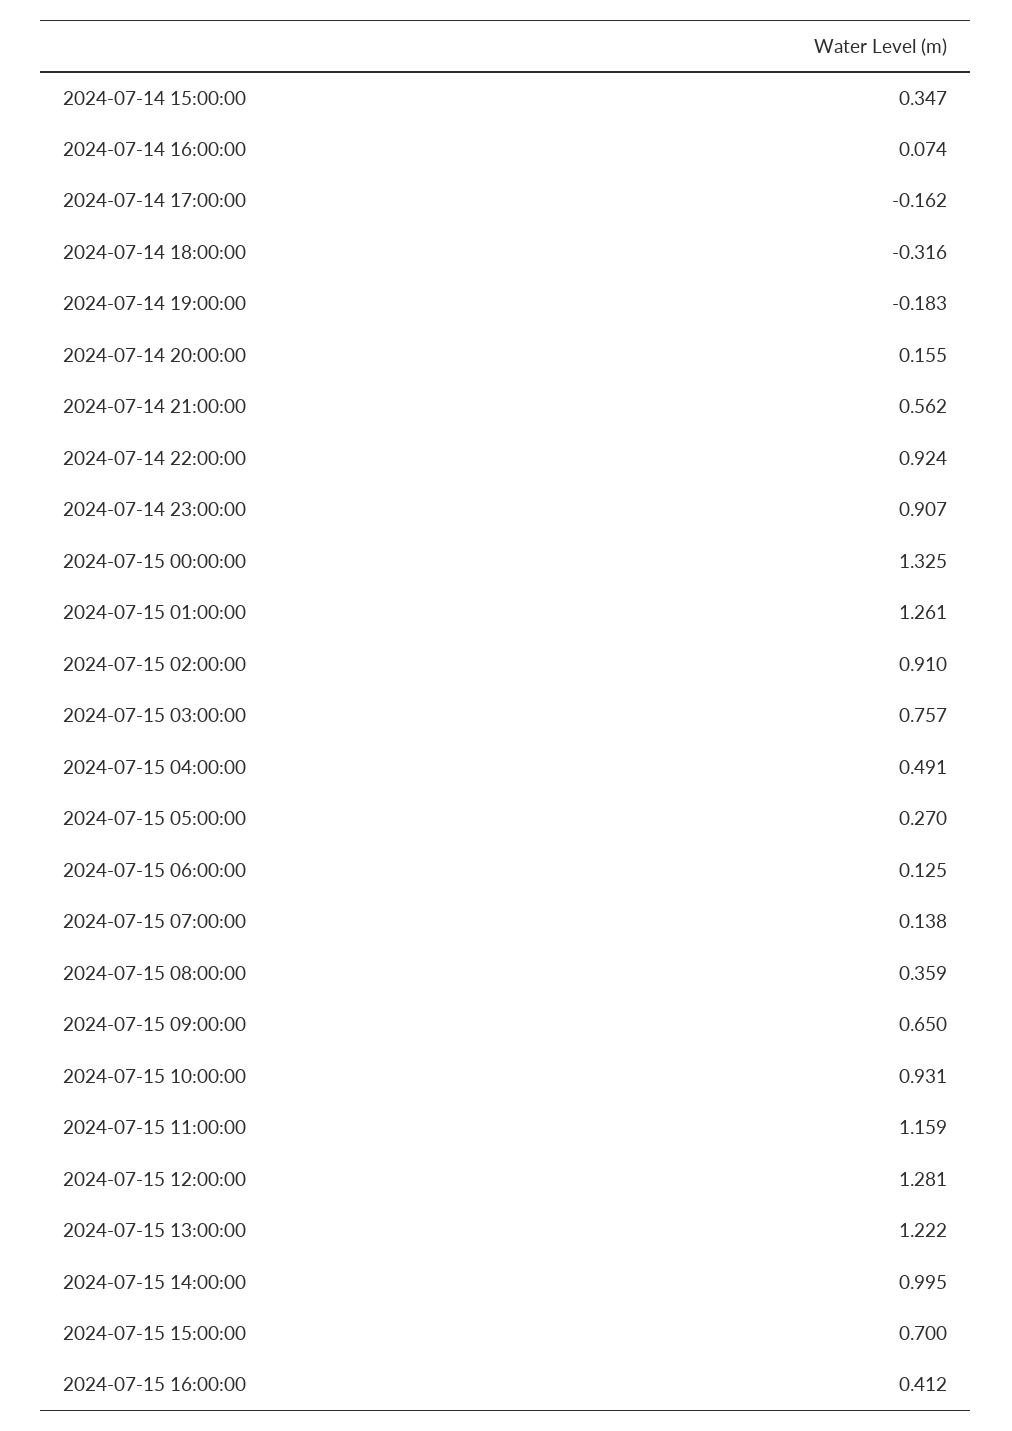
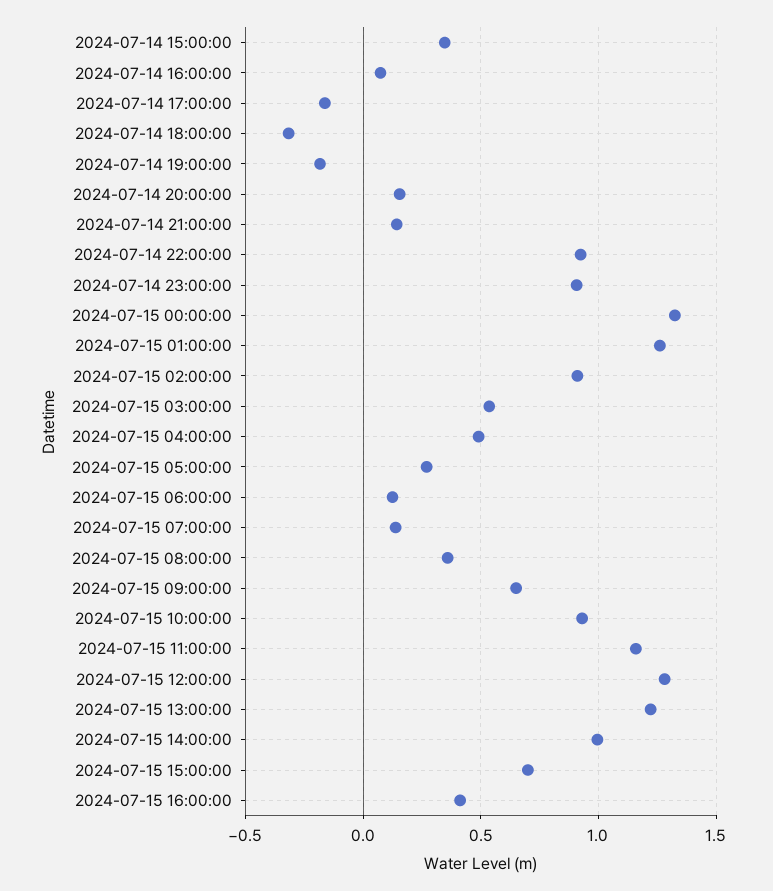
  {
    "2024-07-14 15:00:00": 0.347,
    "2024-07-14 16:00:00": 0.074,
    "2024-07-14 17:00:00": -0.162,
    "2024-07-14 18:00:00": -0.316,
    "2024-07-14 19:00:00": -0.183,
    "2024-07-14 20:00:00": 0.155,
-   "2024-07-14 21:00:00": 0.562,
+   "2024-07-14 21:00:00": 0.15,
    "2024-07-14 22:00:00": 0.924,
    "2024-07-14 23:00:00": 0.907,
    "2024-07-15 00:00:00": 1.325,
    "2024-07-15 01:00:00": 1.261,
    "2024-07-15 02:00:00": 0.91,
-   "2024-07-15 03:00:00": 0.757,
+   "2024-07-15 03:00:00": 0.55,
    "2024-07-15 04:00:00": 0.491,
    "2024-07-15 05:00:00": 0.27,
    "2024-07-15 06:00:00": 0.125,
    "2024-07-15 07:00:00": 0.138,
    "2024-07-15 08:00:00": 0.359,
    "2024-07-15 09:00:00": 0.65,
    "2024-07-15 10:00:00": 0.931,
    "2024-07-15 11:00:00": 1.159,
    "2024-07-15 12:00:00": 1.281,
    "2024-07-15 13:00:00": 1.222,
    "2024-07-15 14:00:00": 0.995,
    "2024-07-15 15:00:00": 0.7,
    "2024-07-15 16:00:00": 0.412
  }

